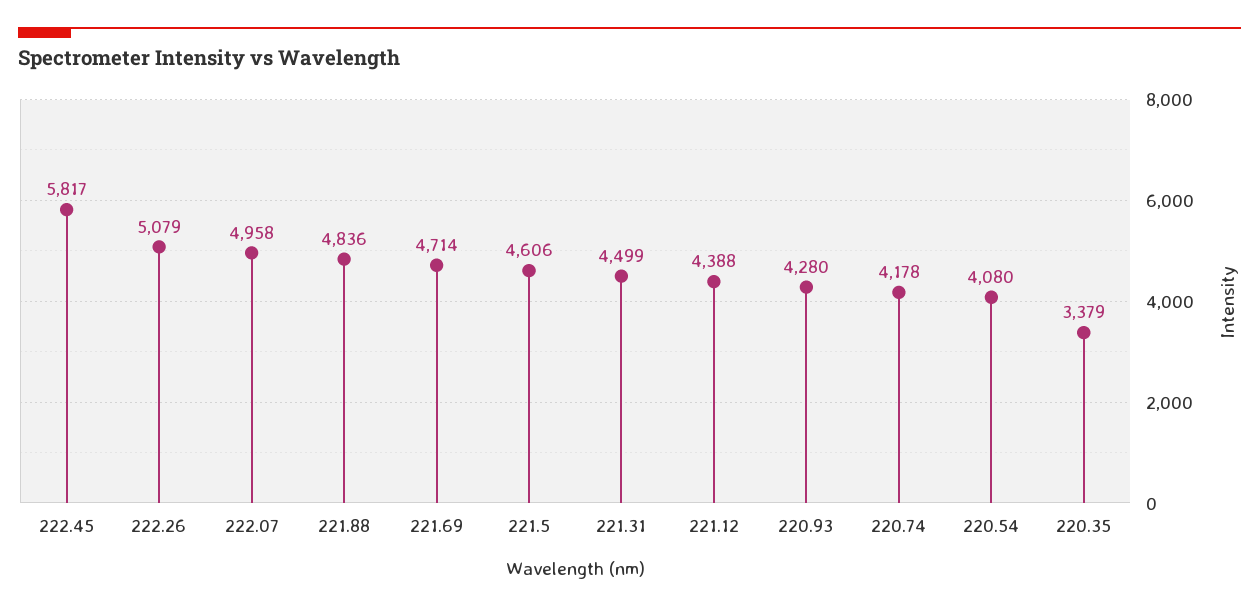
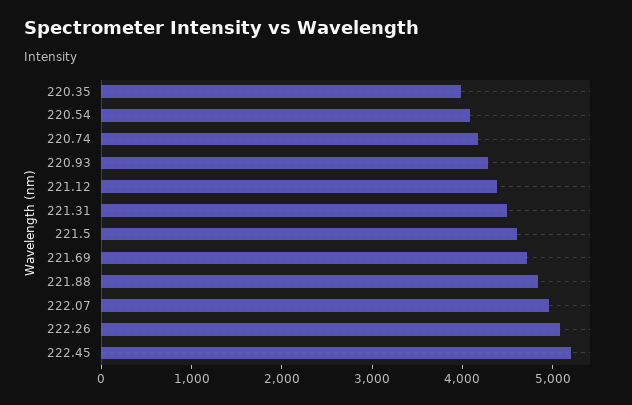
  {
-   "222.45": 5817,
+   "222.45": 5200,
    "222.26": 5079,
    "222.07": 4958,
    "221.88": 4836,
    "221.69": 4714,
    "221.5": 4606,
    "221.31": 4499,
    "221.12": 4388,
    "220.93": 4280,
    "220.74": 4178,
    "220.54": 4080,
-   "220.35": 3379
+   "220.35": 4000
  }

